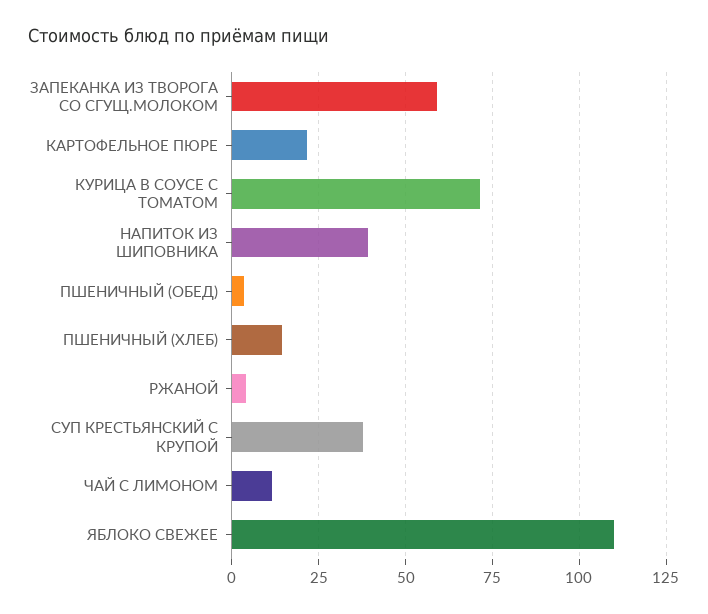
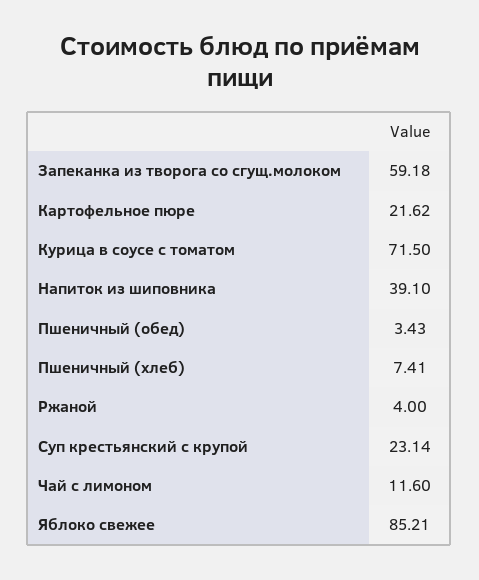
  {
    "ЗАПЕКАНКА ИЗ ТВОРОГА СО СГУЩ.МОЛОКОМ": 59.18,
    "КАРТОФЕЛЬНОЕ ПЮРЕ": 21.62,
    "КУРИЦА В СОУСЕ С ТОМАТОМ": 71.5,
    "НАПИТОК ИЗ ШИПОВНИКА": 39.1,
    "ПШЕНИЧНЫЙ (ОБЕД)": 3.43,
-   "ПШЕНИЧНЫЙ (ХЛЕБ)": 15,
+   "ПШЕНИЧНЫЙ (ХЛЕБ)": 7.41,
    "РЖАНОЙ": 4,
-   "СУП КРЕСТЬЯНСКИЙ С КРУПОЙ": 37.5,
+   "СУП КРЕСТЬЯНСКИЙ С КРУПОЙ": 23.14,
    "ЧАЙ С ЛИМОНОМ": 11.6,
-   "ЯБЛОКО СВЕЖЕЕ": 110
+   "ЯБЛОКО СВЕЖЕЕ": 85.21
  }

